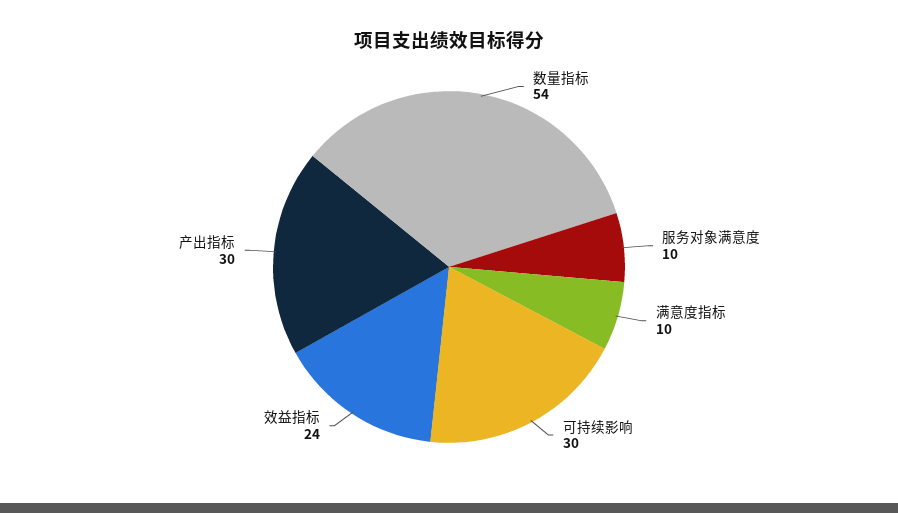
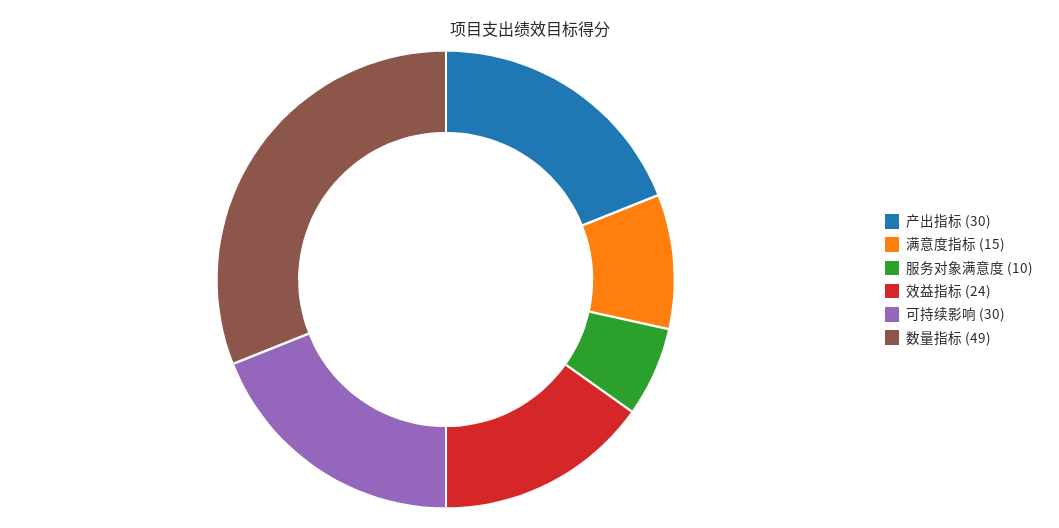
  {
-   "数量指标": 54,
+   "数量指标": 49,
    "服务对象满意度": 10,
-   "满意度指标": 10,
+   "满意度指标": 15,
    "可持续影响": 30,
    "效益指标": 24,
    "产出指标": 30
  }

